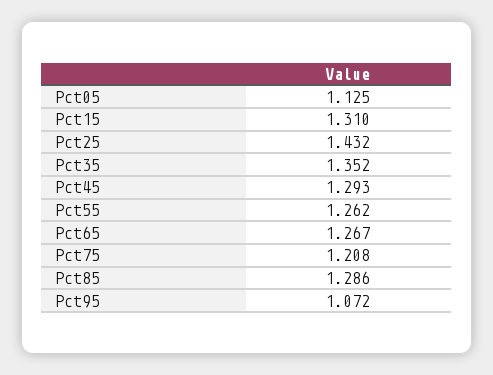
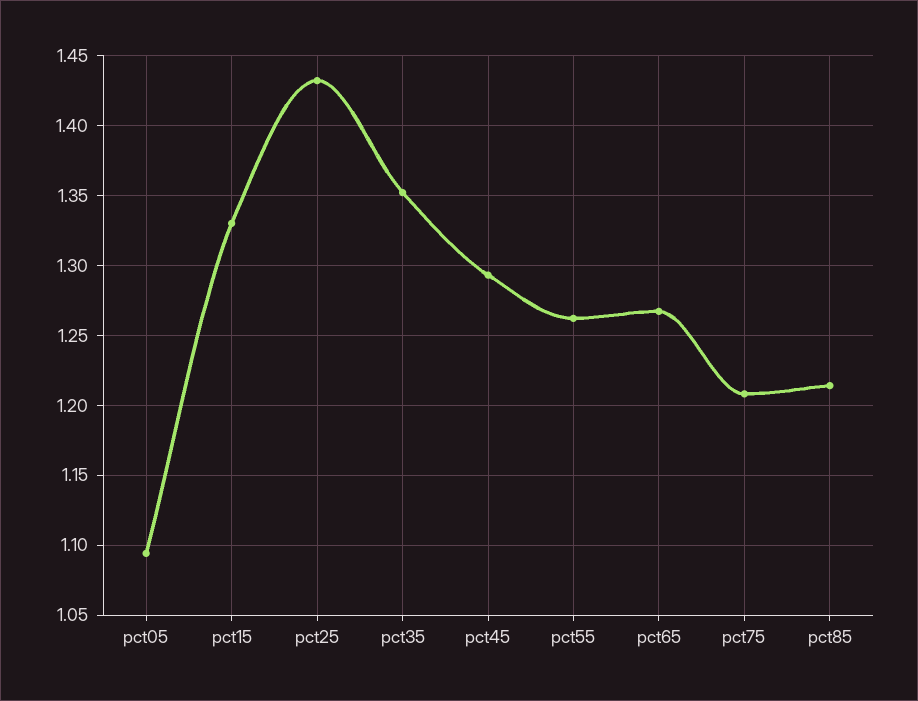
  {
-   "Pct05": 1.125,
+   "Pct05": 1.095,
-   "Pct15": 1.31,
+   "Pct15": 1.33,
    "Pct25": 1.432,
    "Pct35": 1.352,
    "Pct45": 1.293,
    "Pct55": 1.262,
    "Pct65": 1.267,
    "Pct75": 1.208,
-   "Pct85": 1.286,
+   "Pct85": 1.215
-   "Pct95": 1.072
  }

